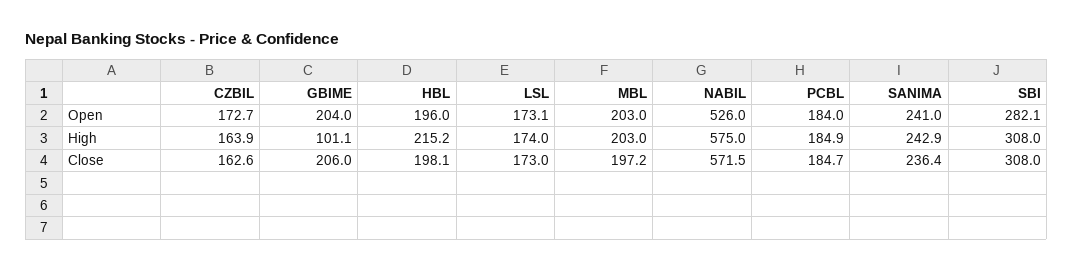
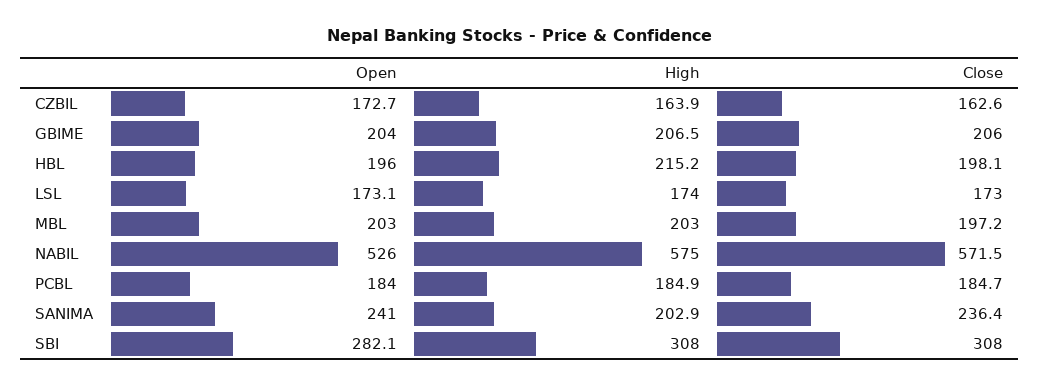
  {
    "CZBIL": {
      "Open": 172.7,
      "High": 163.9,
      "Close": 162.6
    },
    "GBIME": {
      "Open": 204,
-     "High": 101.1,
+     "High": 206.5,
      "Close": 206
    },
    "HBL": {
      "Open": 196,
      "High": 215.2,
      "Close": 198.1
    },
    "LSL": {
      "Open": 173.1,
      "High": 174,
      "Close": 173
    },
    "MBL": {
      "Open": 203,
      "High": 203,
      "Close": 197.2
    },
    "NABIL": {
      "Open": 526,
      "High": 575,
      "Close": 571.5
    },
    "PCBL": {
      "Open": 184,
      "High": 184.9,
      "Close": 184.7
    },
    "SANIMA": {
      "Open": 241,
-     "High": 242.9,
+     "High": 202.9,
      "Close": 236.4
    },
    "SBI": {
      "Open": 282.1,
      "High": 308,
      "Close": 308
    }
  }

